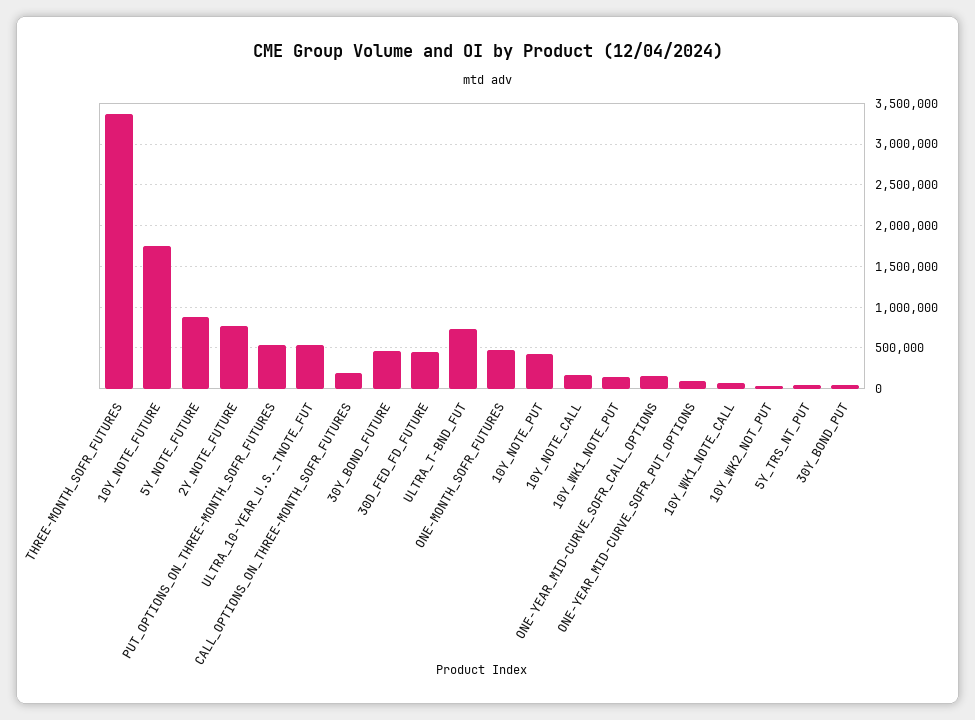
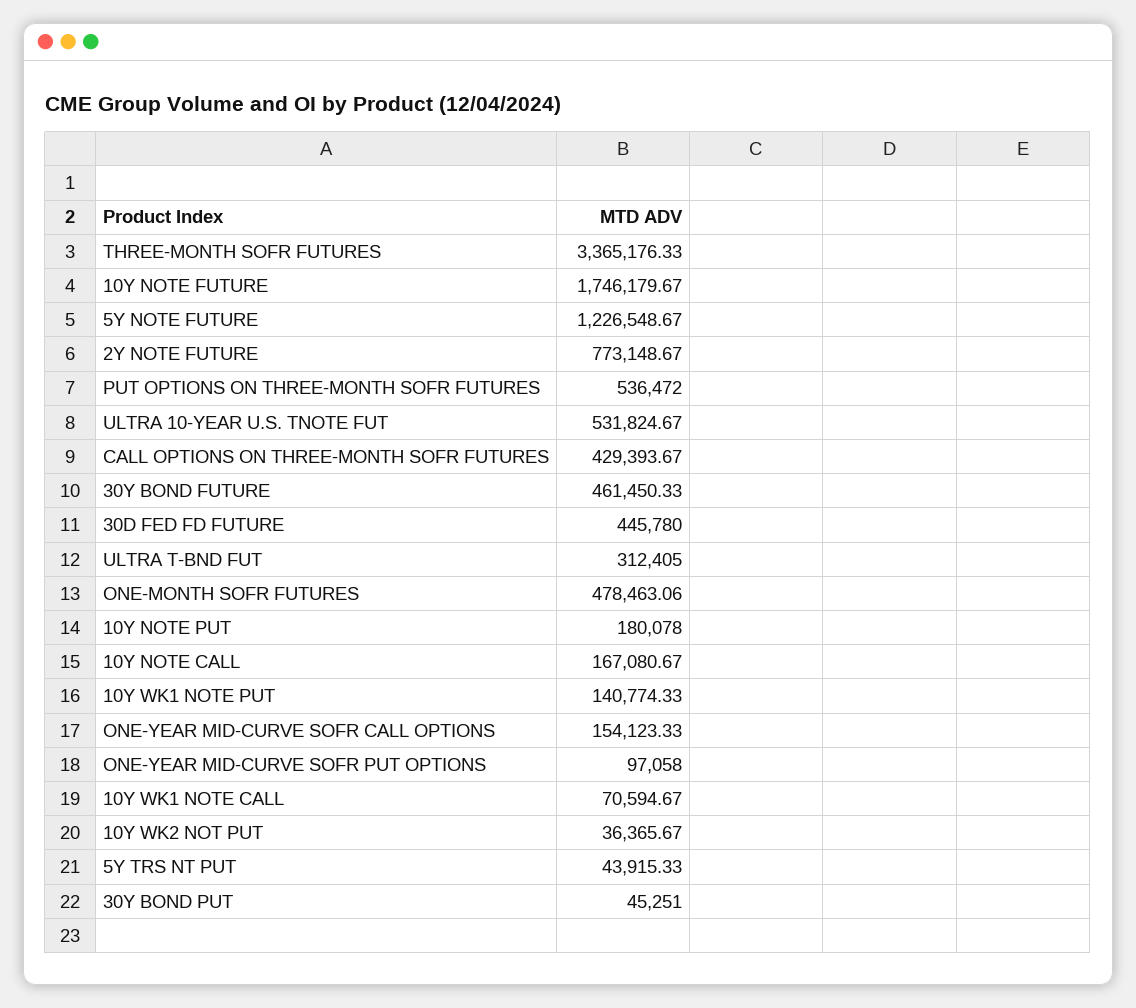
  {
    "THREE-MONTH_SOFR_FUTURES": 3365176.33,
    "10Y_NOTE_FUTURE": 1746179.67,
-   "5Y_NOTE_FUTURE": 900000,
+   "5Y_NOTE_FUTURE": 1226548.67,
    "2Y_NOTE_FUTURE": 773148.67,
    "PUT_OPTIONS_ON_THREE-MONTH_SOFR_FUTURES": 536472,
    "ULTRA_10-YEAR_U.S._TNOTE_FUT": 531824.67,
-   "CALL_OPTIONS_ON_THREE-MONTH_SOFR_FUTURES": 200000,
+   "CALL_OPTIONS_ON_THREE-MONTH_SOFR_FUTURES": 429393.67,
    "30Y_BOND_FUTURE": 461450.33,
    "30D_FED_FD_FUTURE": 445780,
-   "ULTRA_T-BND_FUT": 700000,
+   "ULTRA_T-BND_FUT": 312405,
    "ONE-MONTH_SOFR_FUTURES": 478463.06,
-   "10Y_NOTE_PUT": 400000,
+   "10Y_NOTE_PUT": 180078,
    "10Y_NOTE_CALL": 167080.67,
    "10Y_WK1_NOTE_PUT": 140774.33,
    "ONE-YEAR_MID-CURVE_SOFR_CALL_OPTIONS": 154123.33,
    "ONE-YEAR_MID-CURVE_SOFR_PUT_OPTIONS": 97058,
    "10Y_WK1_NOTE_CALL": 70594.67,
    "10Y_WK2_NOT_PUT": 36365.67,
    "5Y_TRS_NT_PUT": 43915.33,
    "30Y_BOND_PUT": 45251
  }

